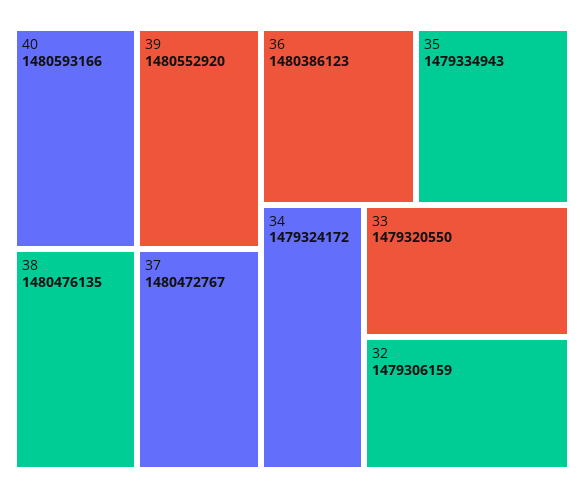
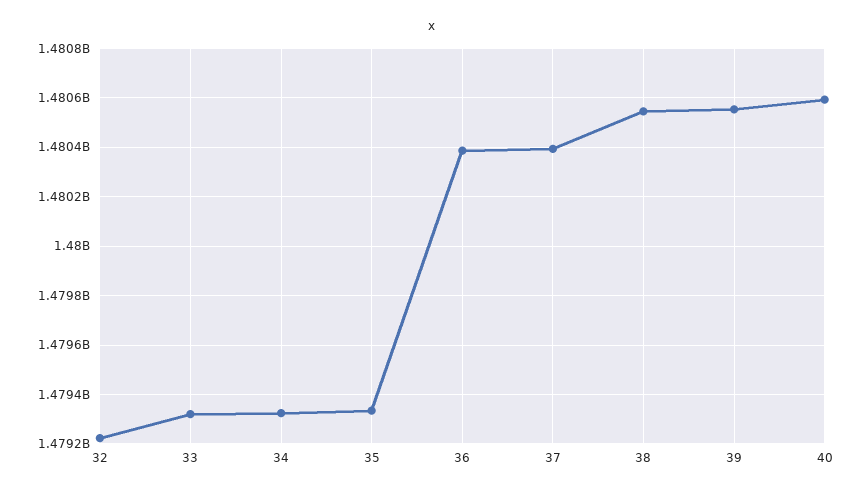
  {
    "40": 1480593166,
    "39": 1480552920,
-   "38": 1480476135,
+   "38": 1480550000,
-   "37": 1480472767,
+   "37": 1480400000,
    "36": 1480386123,
    "35": 1479334943,
    "34": 1479324172,
    "33": 1479320550,
-   "32": 1479306159
+   "32": 1479225000
  }

